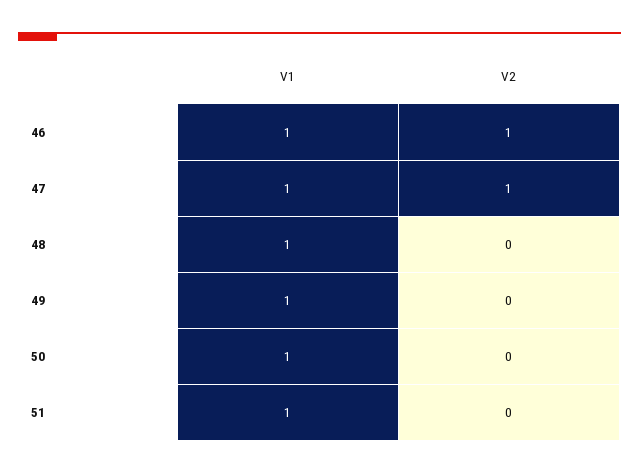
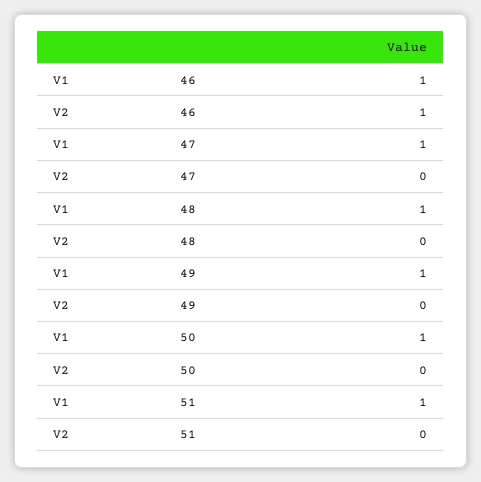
  {
    "V1": {
      "46": 1,
      "47": 1,
      "48": 1,
      "49": 1,
      "50": 1,
      "51": 1
    },
    "V2": {
      "46": 1,
-     "47": 1,
+     "47": 0,
      "48": 0,
      "49": 0,
      "50": 0,
      "51": 0
    }
  }

